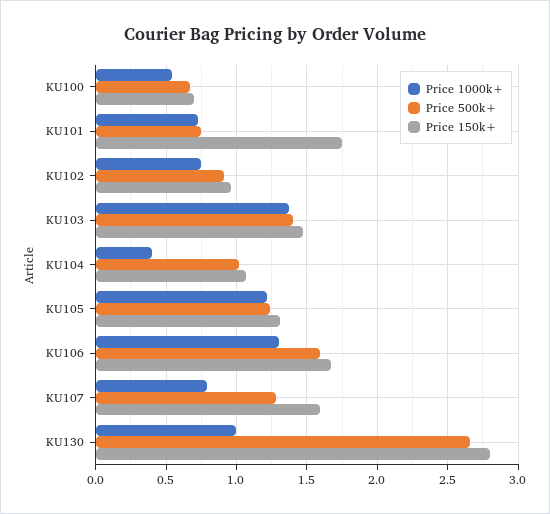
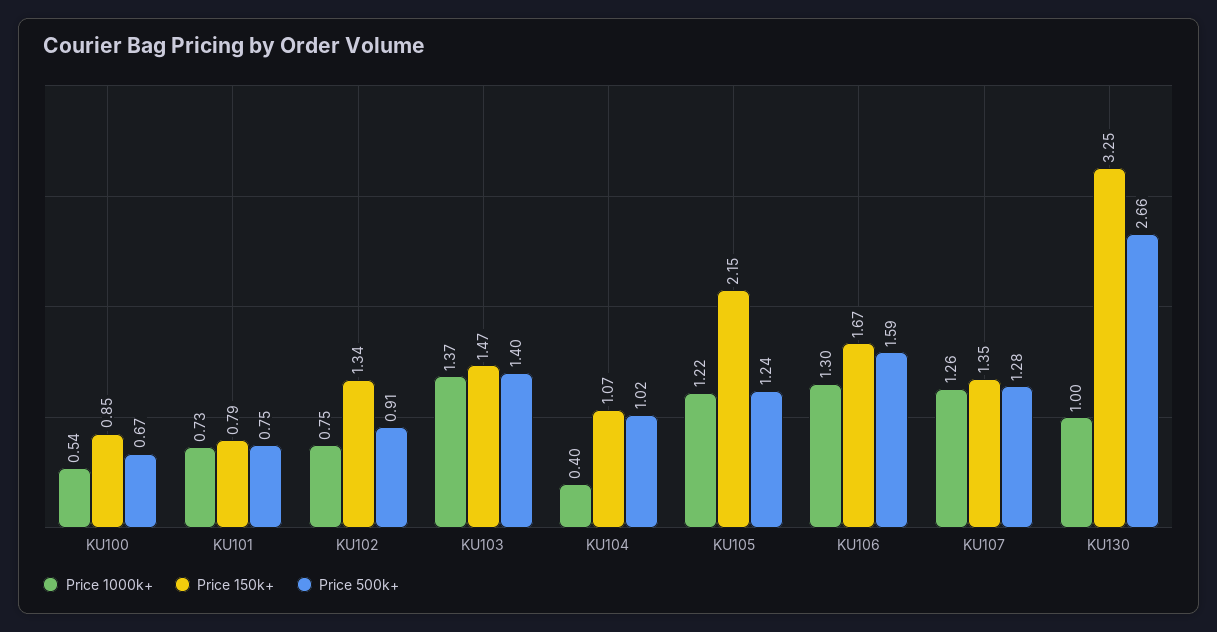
  {
    "Price 1000k+": {
      "KU100": 0.54,
      "KU101": 0.73,
      "KU102": 0.75,
      "KU103": 1.37,
      "KU104": 0.4,
      "KU105": 1.22,
      "KU106": 1.3,
-     "KU107": 0.8,
+     "KU107": 1.26,
      "KU130": 1
    },
    "Price 500k+": {
      "KU100": 0.67,
      "KU101": 0.75,
      "KU102": 0.91,
      "KU103": 1.4,
      "KU104": 1.02,
      "KU105": 1.24,
      "KU106": 1.59,
      "KU107": 1.28,
      "KU130": 2.66
    },
    "Price 150k+": {
-     "KU100": 0.7,
+     "KU100": 0.85,
-     "KU101": 1.75,
+     "KU101": 0.79,
-     "KU102": 0.95,
+     "KU102": 1.34,
      "KU103": 1.47,
      "KU104": 1.07,
-     "KU105": 1.3,
+     "KU105": 2.15,
      "KU106": 1.67,
-     "KU107": 1.6,
+     "KU107": 1.35,
-     "KU130": 2.8
+     "KU130": 3.25
    }
  }

